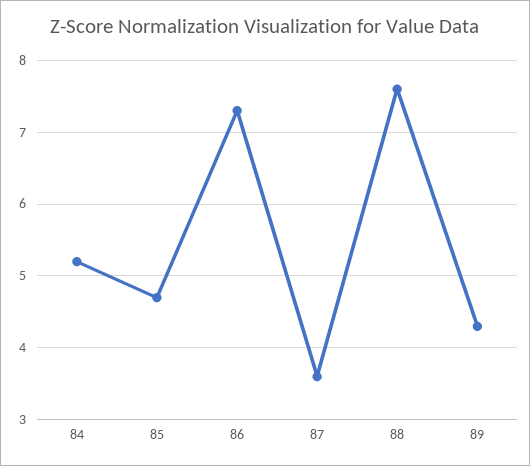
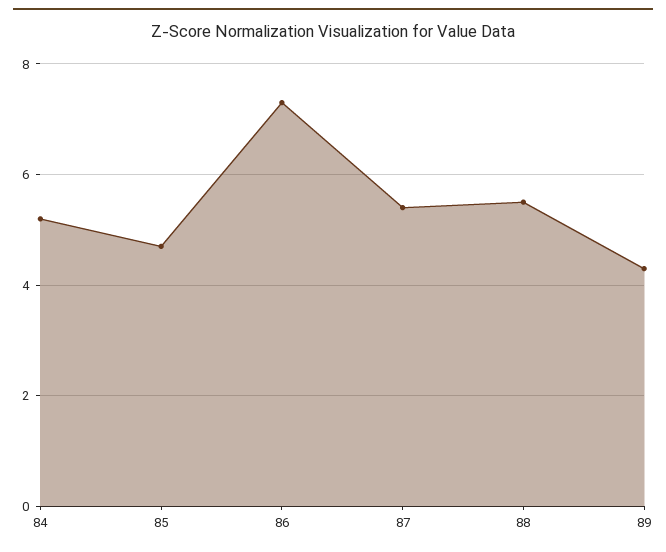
  {
    "84": 5.2,
    "85": 4.7,
    "86": 7.3,
-   "87": 3.6,
+   "87": 5.5,
-   "88": 7.6,
+   "88": 5.5,
    "89": 4.3
  }

